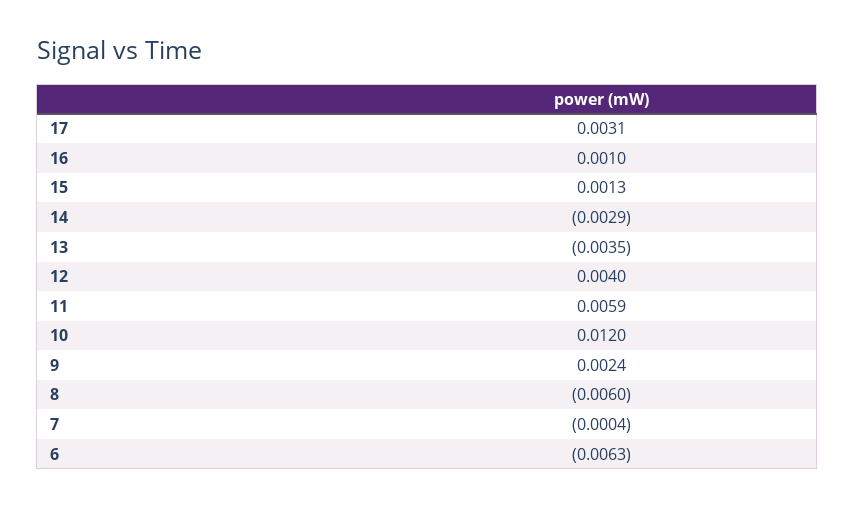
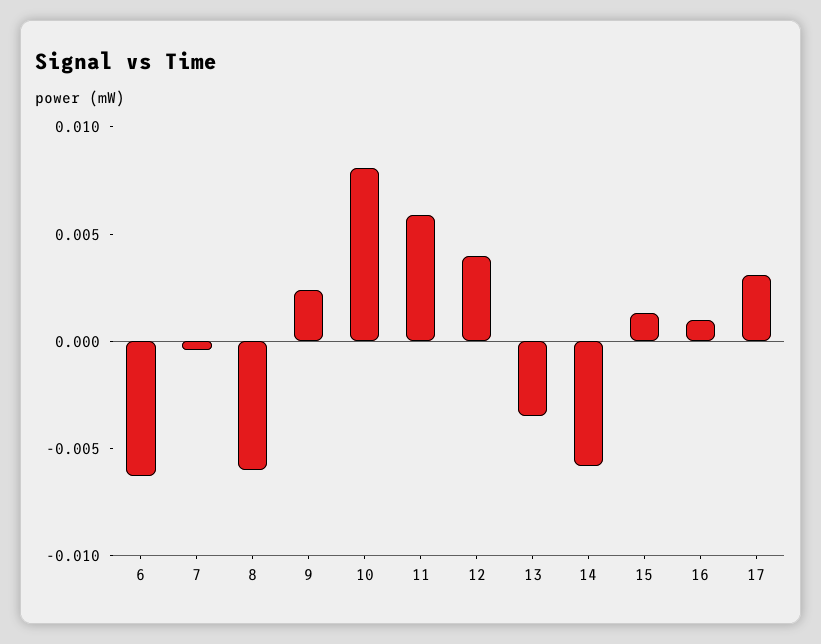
  {
    "17": 0.0031,
    "16": 0.001,
    "15": 0.0013,
-   "14": -0.0029,
+   "14": -0.006,
    "13": -0.0035,
    "12": 0.004,
    "11": 0.0059,
-   "10": 0.012,
+   "10": 0.008,
    "9": 0.0024,
    "8": -0.006,
    "7": -0.0004,
    "6": -0.0063
  }

